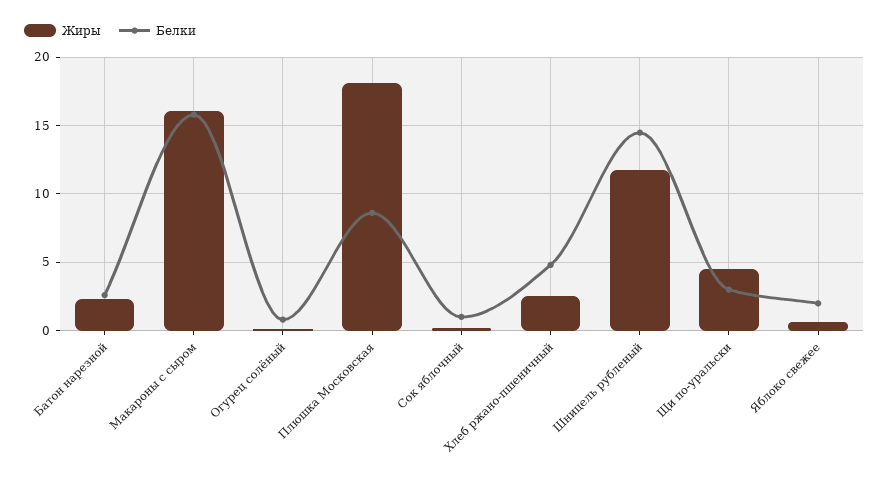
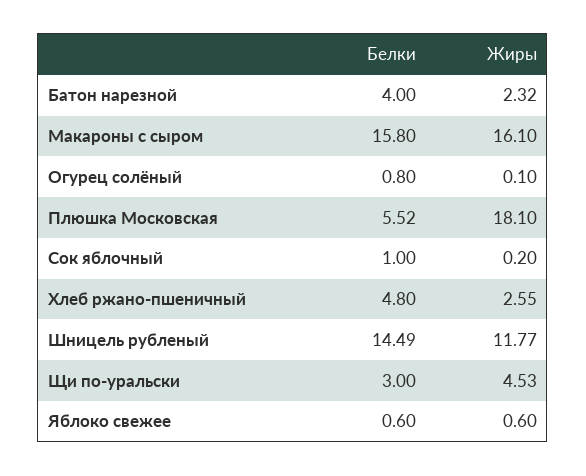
  {
    "Жиры": {
      "Батон нарезной": 2.32,
      "Макароны с сыром": 16.1,
      "Огурец солёный": 0.1,
      "Плюшка Московская": 18.1,
      "Сок яблочный": 0.2,
      "Хлеб ржано-пшеничный": 2.55,
      "Шницель рубленый": 11.77,
      "Щи по-уральски": 4.53,
      "Яблоко свежее": 0.6
    },
    "Белки": {
-     "Батон нарезной": 2.5,
+     "Батон нарезной": 4,
      "Макароны с сыром": 15.8,
      "Огурец солёный": 0.8,
-     "Плюшка Московская": 8.5,
+     "Плюшка Московская": 5.52,
      "Сок яблочный": 1,
      "Хлеб ржано-пшеничный": 4.8,
      "Шницель рубленый": 14.49,
      "Щи по-уральски": 3,
-     "Яблоко свежее": 2
+     "Яблоко свежее": 0.6
    }
  }

